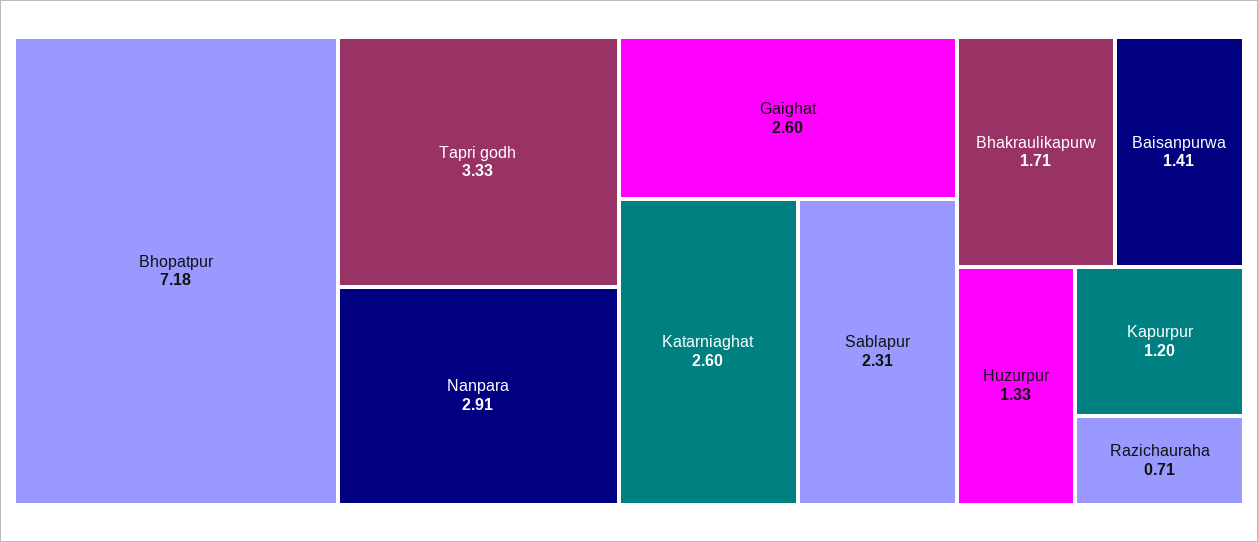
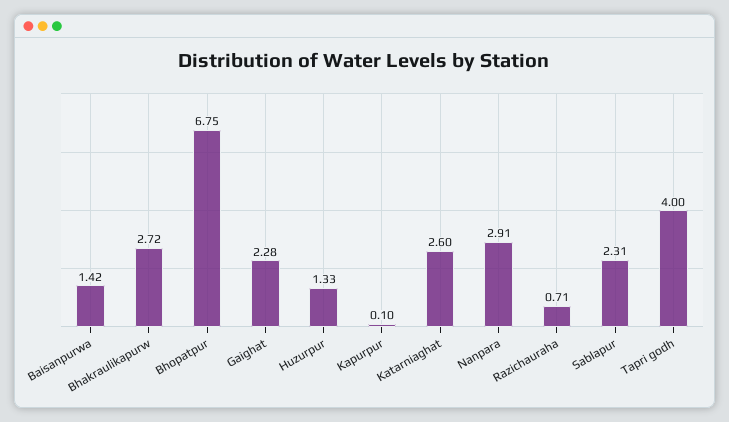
  {
-   "Bhopatpur": 7.18,
+   "Bhopatpur": 6.75,
-   "Tapri godh": 3.33,
+   "Tapri godh": 4,
    "Nanpara": 2.91,
-   "Gaighat": 2.6,
+   "Gaighat": 2.28,
    "Katarniaghat": 2.6,
    "Sablapur": 2.31,
-   "Bhakraulikapurw": 1.71,
+   "Bhakraulikapurw": 2.72,
-   "Baisanpurwa": 1.41,
+   "Baisanpurwa": 1.42,
    "Huzurpur": 1.33,
-   "Kapurpur": 1.2,
+   "Kapurpur": 0.1,
    "Razichauraha": 0.71
  }

